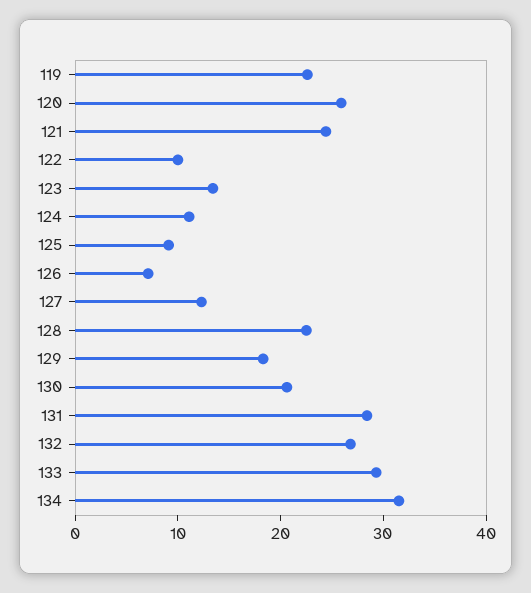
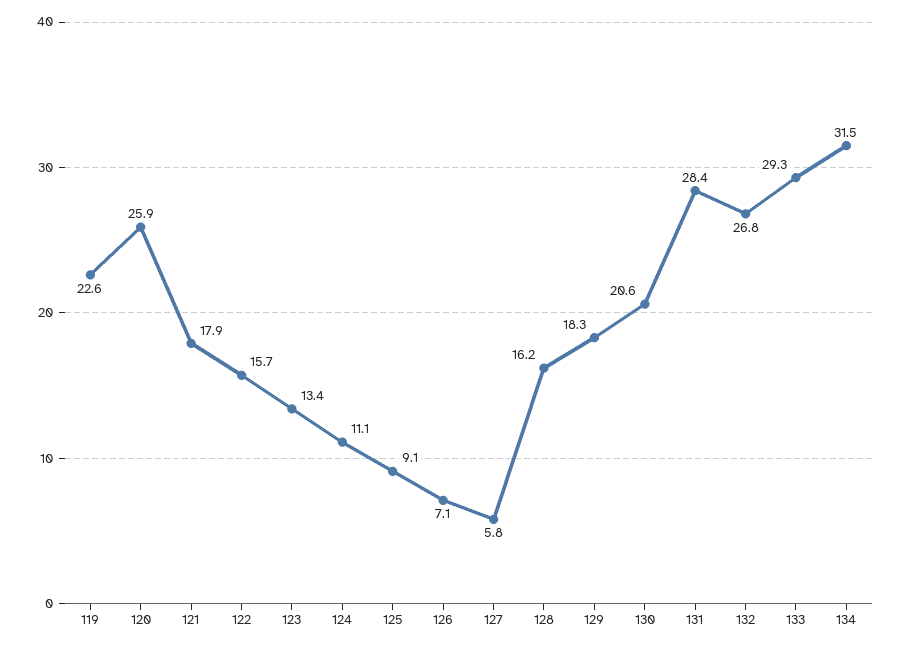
  {
    "119": 22.6,
    "120": 25.9,
-   "121": 24,
+   "121": 17.9,
-   "122": 10,
+   "122": 15.7,
    "123": 13.4,
    "124": 11.1,
    "125": 9.1,
    "126": 7.1,
-   "127": 12,
+   "127": 5.8,
-   "128": 22,
+   "128": 16.2,
    "129": 18.3,
    "130": 20.6,
    "131": 28.4,
    "132": 26.8,
    "133": 29.3,
    "134": 31.5
  }

